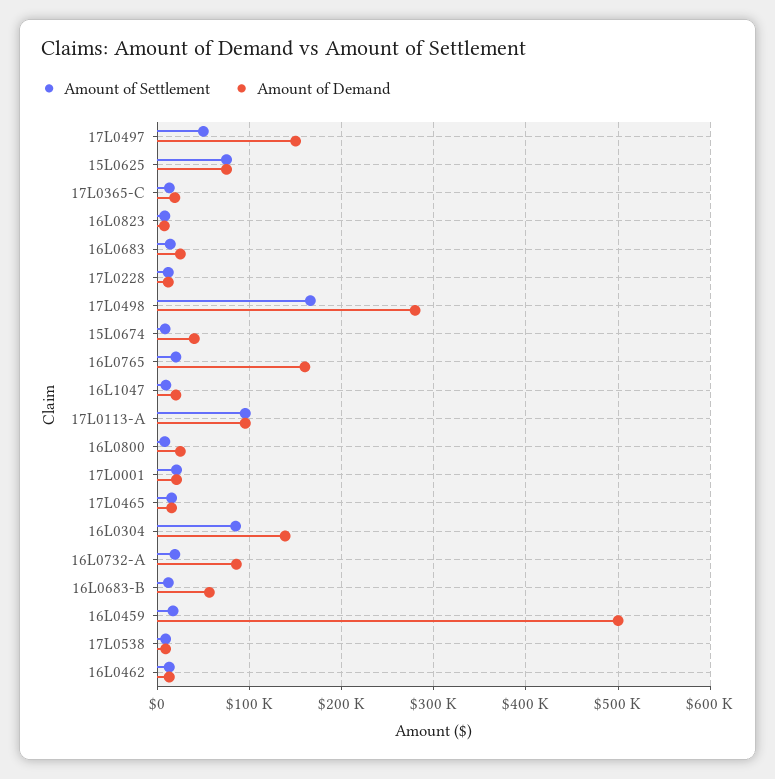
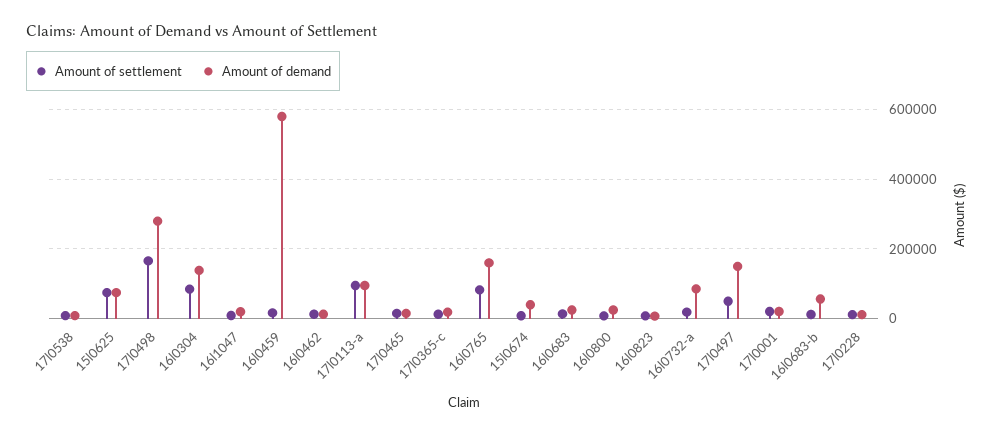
  {
    "Amount of Settlement": {
      "17L0497": 50000,
      "15L0625": 80000,
      "17L0365-C": 10000,
      "16L0823": 10000,
      "16L0683": 10000,
      "17L0228": 10000,
      "17L0498": 170000,
      "15L0674": 10000,
-     "16L0765": 20000,
+     "16L0765": 80000,
      "16L1047": 10000,
      "17L0113-A": 100000,
      "16L0800": 10000,
      "17L0001": 20000,
      "17L0465": 20000,
      "16L0304": 90000,
      "16L0732-A": 20000,
      "16L0683-B": 10000,
      "16L0459": 20000,
      "17L0538": 10000,
      "16L0462": 10000
    },
    "Amount of Demand": {
      "17L0497": 150000,
      "15L0625": 80000,
      "17L0365-C": 20000,
      "16L0823": 10000,
      "16L0683": 30000,
      "17L0228": 10000,
      "17L0498": 280000,
      "15L0674": 40000,
      "16L0765": 160000,
      "16L1047": 20000,
      "17L0113-A": 100000,
      "16L0800": 30000,
      "17L0001": 20000,
      "17L0465": 20000,
      "16L0304": 140000,
      "16L0732-A": 90000,
      "16L0683-B": 60000,
-     "16L0459": 500000,
+     "16L0459": 580000,
      "17L0538": 10000,
      "16L0462": 10000
    }
  }

